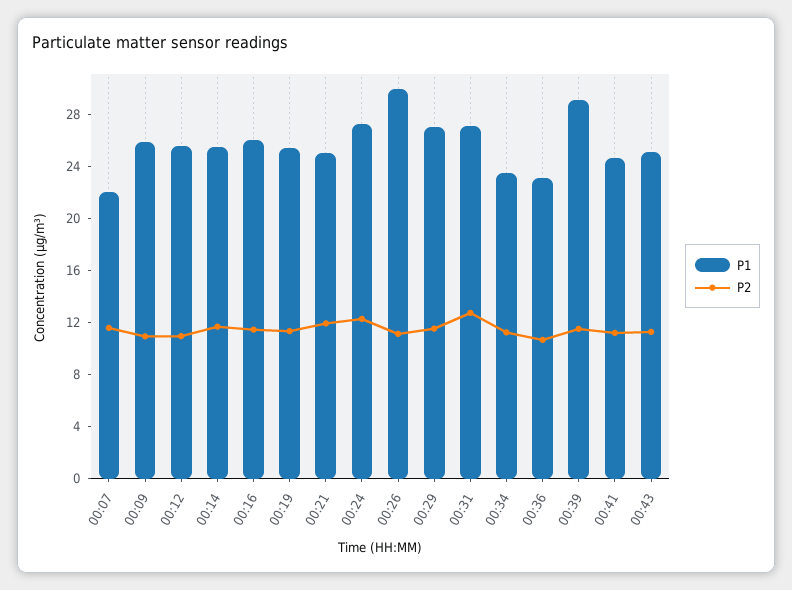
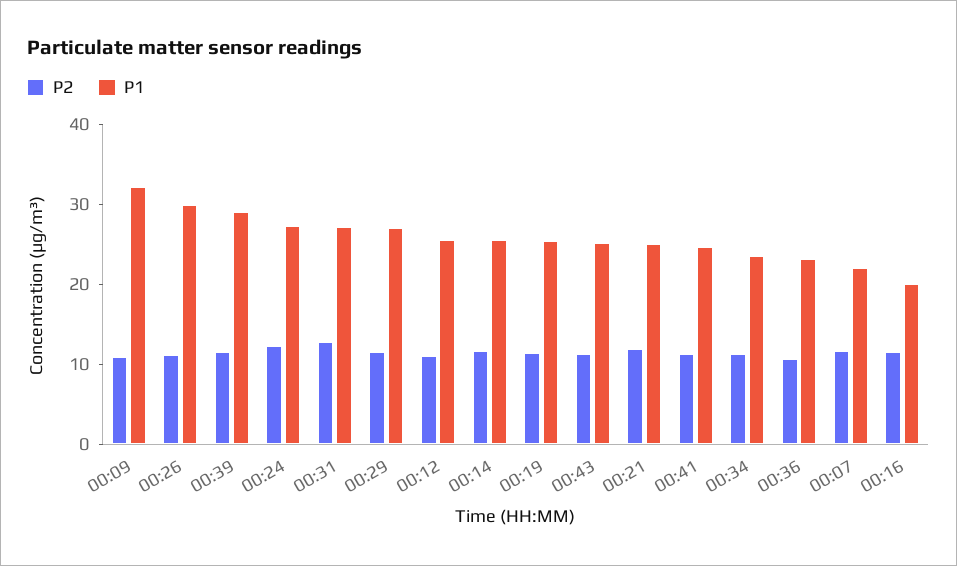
  {
    "P1": {
      "00:07": 22,
-     "00:09": 26,
+     "00:09": 32,
      "00:12": 26,
      "00:14": 26,
-     "00:16": 26,
+     "00:16": 20,
      "00:19": 25,
      "00:21": 25,
      "00:24": 27,
      "00:26": 30,
      "00:29": 27,
      "00:31": 27,
      "00:34": 24,
      "00:36": 23,
      "00:39": 29,
      "00:41": 25,
      "00:43": 25
    },
    "P2": {
      "00:07": 12,
      "00:09": 11,
      "00:12": 11,
      "00:14": 12,
      "00:16": 11,
      "00:19": 11,
      "00:21": 12,
      "00:24": 12,
      "00:26": 11,
      "00:29": 12,
      "00:31": 13,
      "00:34": 11,
      "00:36": 11,
      "00:39": 12,
      "00:41": 11,
      "00:43": 11
    }
  }

